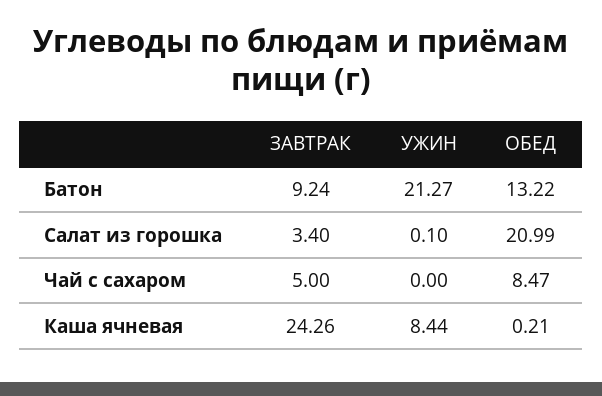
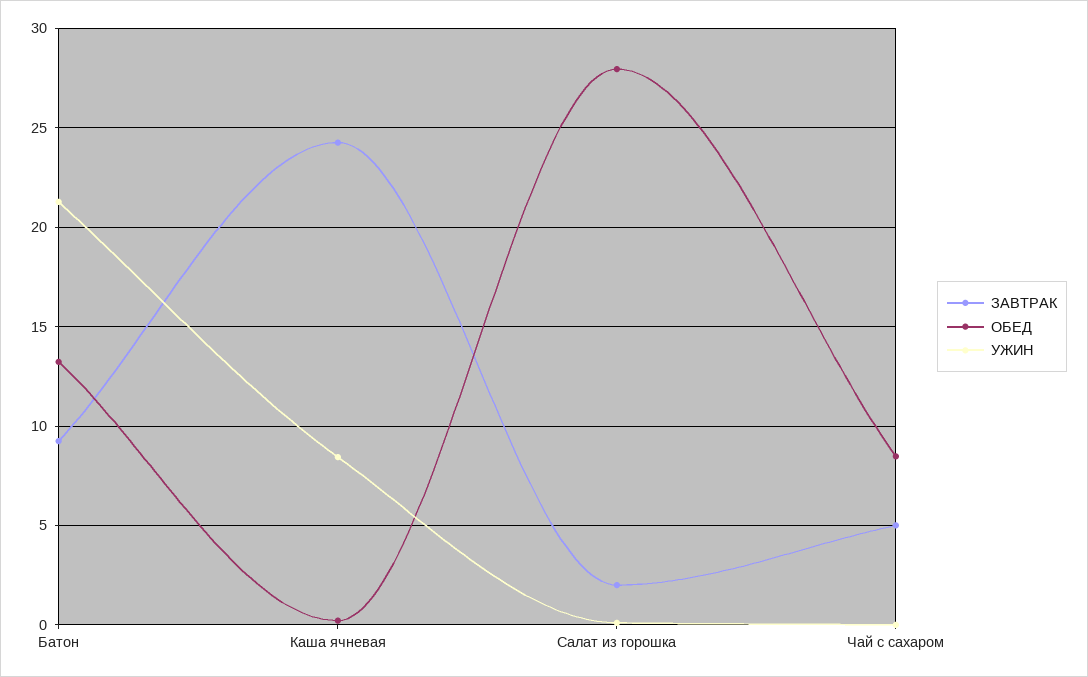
  {
    "ЗАВТРАК": {
      "Батон": 9.24,
-     "Салат из горошка": 3.4,
+     "Салат из горошка": 2,
      "Чай с сахаром": 5,
      "Каша ячневая": 24.26
    },
    "УЖИН": {
      "Батон": 21.27,
      "Салат из горошка": 0.1,
      "Чай с сахаром": 0,
      "Каша ячневая": 8.44
    },
    "ОБЕД": {
      "Батон": 13.22,
-     "Салат из горошка": 20.99,
+     "Салат из горошка": 28,
      "Чай с сахаром": 8.47,
      "Каша ячневая": 0.21
    }
  }

